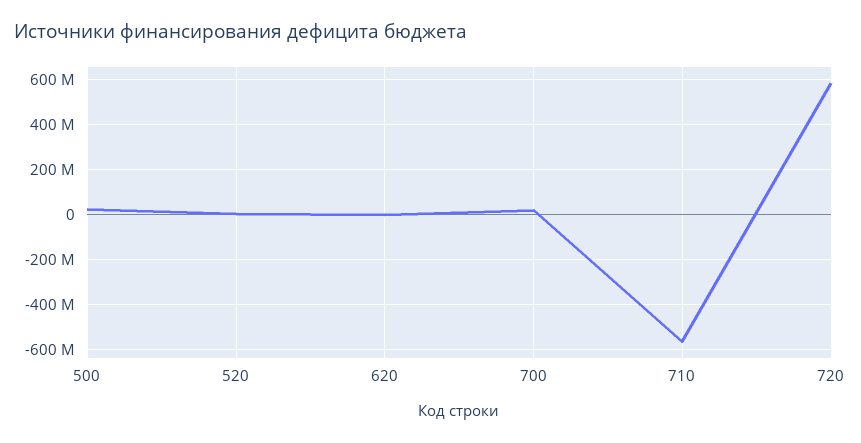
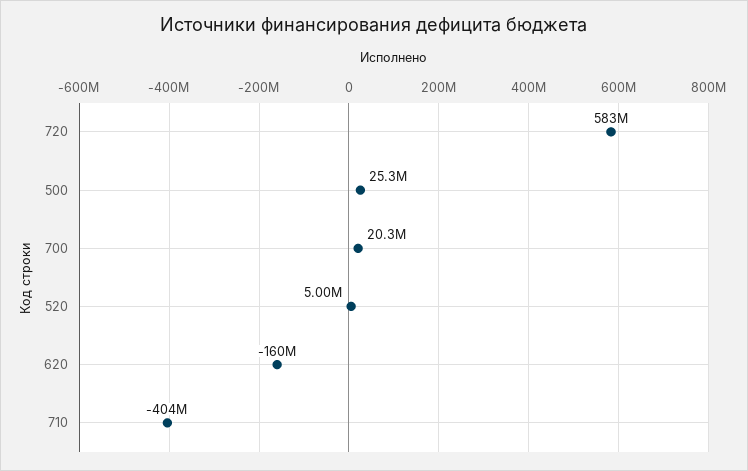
  {
    "500": 25300000,
    "520": 5000000,
-   "620": 0,
+   "620": -160000000,
    "700": 20300000,
-   "710": -550000000,
+   "710": -404000000,
    "720": 583000000
  }

